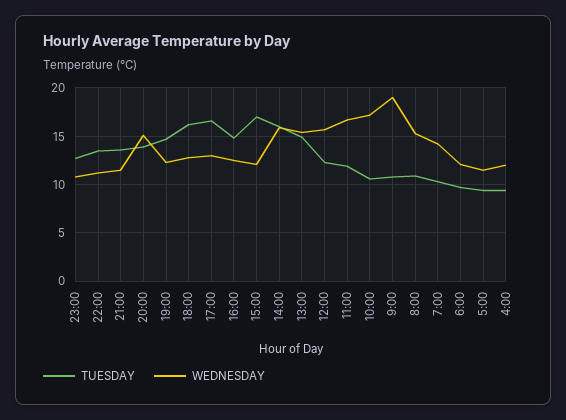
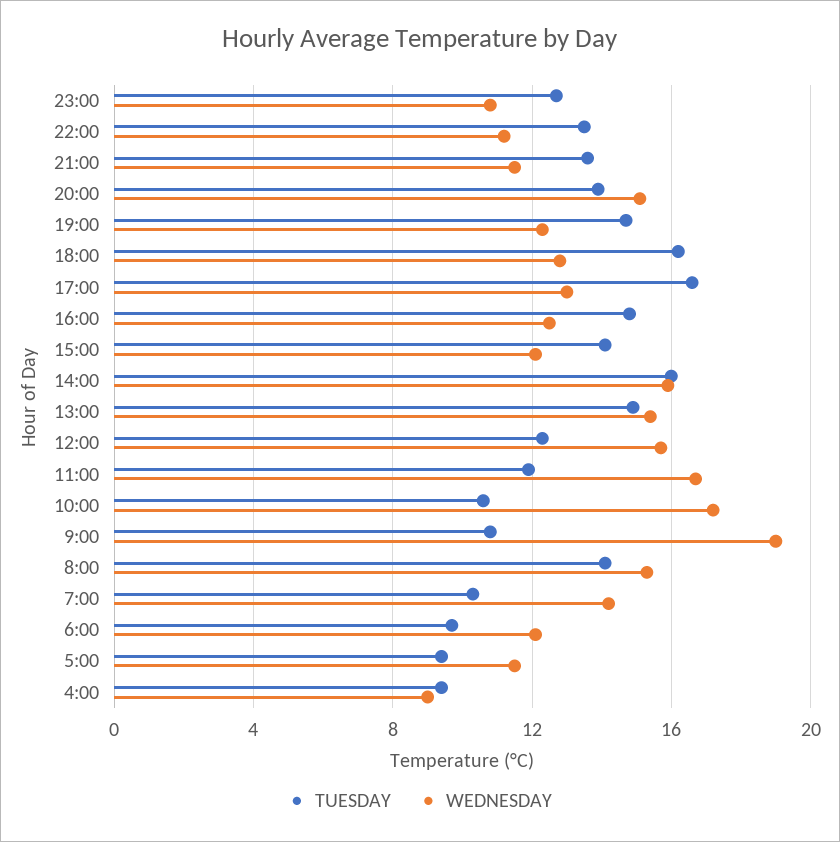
  {
    "TUESDAY": {
      "23:00": 12.5,
      "22:00": 13.5,
      "21:00": 13.5,
      "20:00": 14,
      "19:00": 14.5,
      "18:00": 16,
      "17:00": 16.5,
      "16:00": 15,
-     "15:00": 17,
+     "15:00": 14,
      "14:00": 16,
      "13:00": 15,
      "12:00": 12.5,
      "11:00": 12,
      "10:00": 10.5,
      "9:00": 11,
-     "8:00": 11,
+     "8:00": 14,
      "7:00": 10.5,
      "6:00": 9.5,
      "5:00": 9.5,
      "4:00": 9.5
    },
    "WEDNESDAY": {
      "23:00": 11,
      "22:00": 11,
      "21:00": 11.5,
      "20:00": 15,
      "19:00": 12.5,
      "18:00": 13,
      "17:00": 13,
      "16:00": 12.5,
      "15:00": 12,
      "14:00": 16,
      "13:00": 15.5,
      "12:00": 15.5,
      "11:00": 16.5,
      "10:00": 17,
      "9:00": 19,
      "8:00": 15.5,
      "7:00": 14,
      "6:00": 12,
      "5:00": 11.5,
-     "4:00": 12
+     "4:00": 9
    }
  }

